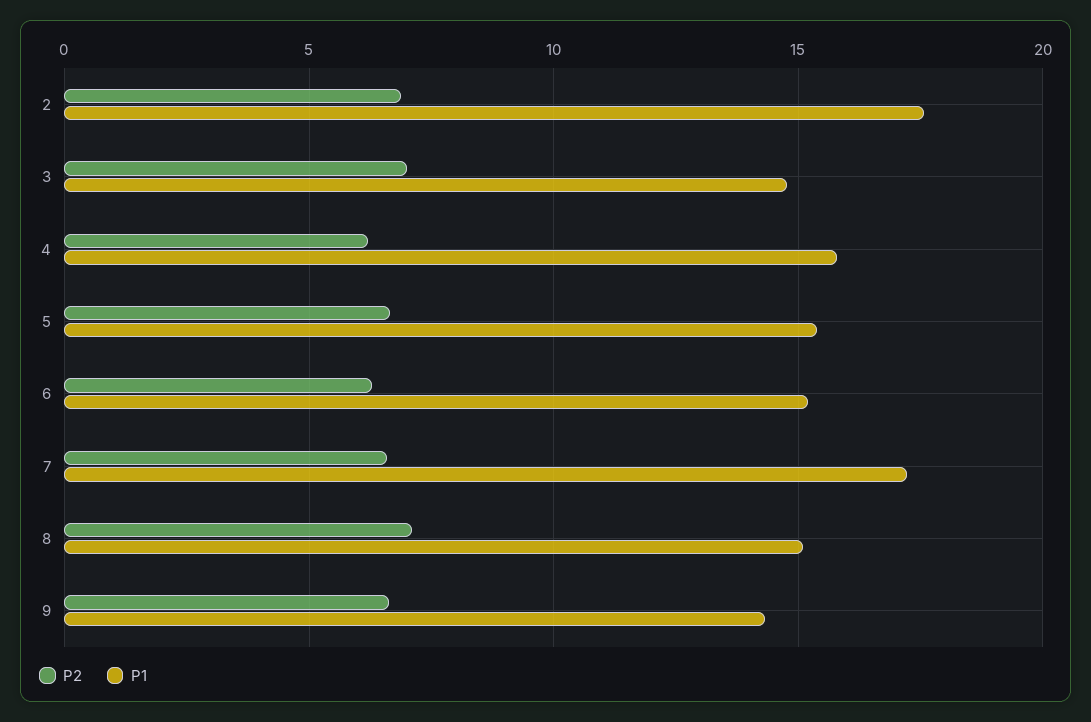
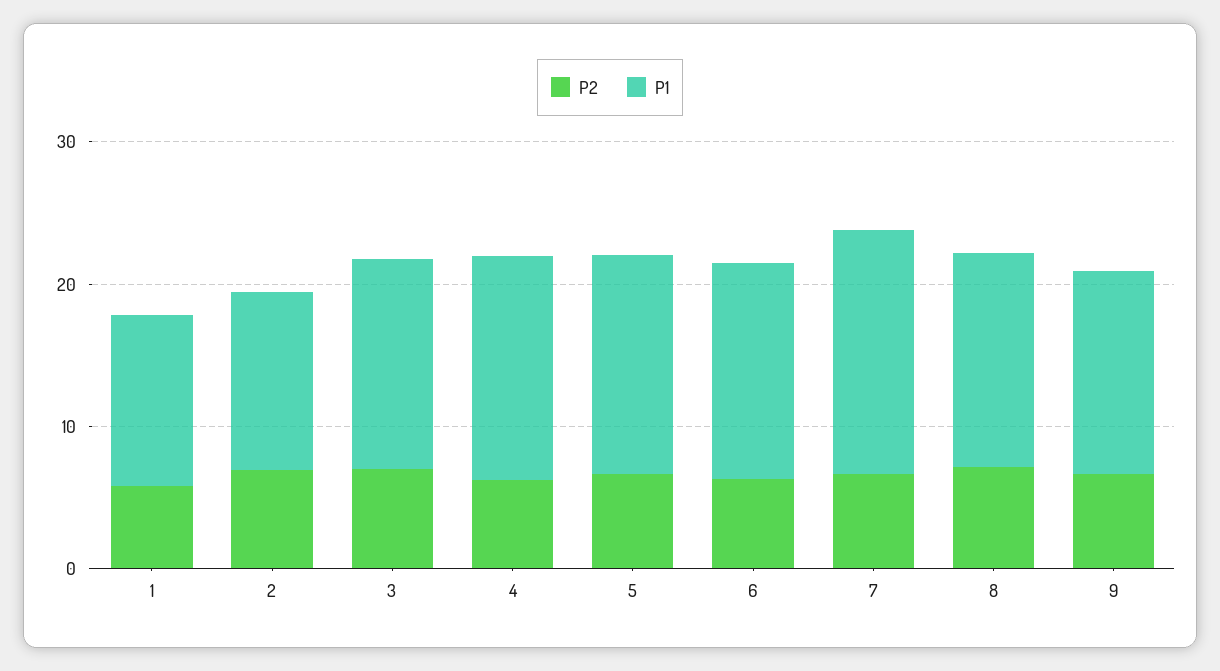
  {
    "P2": {
      "2": 7,
      "3": 7,
      "4": 6,
      "5": 6.5,
      "6": 6.5,
      "7": 6.5,
      "8": 7,
-     "9": 6.5
+     "9": 6.5,
+     "1": 6
    },
    "P1": {
-     "2": 17.5,
+     "2": 12,
      "3": 15,
      "4": 16,
      "5": 15.5,
      "6": 15,
      "7": 17,
      "8": 15,
-     "9": 14.5
+     "9": 14.5,
+     "1": 12
    }
  }

